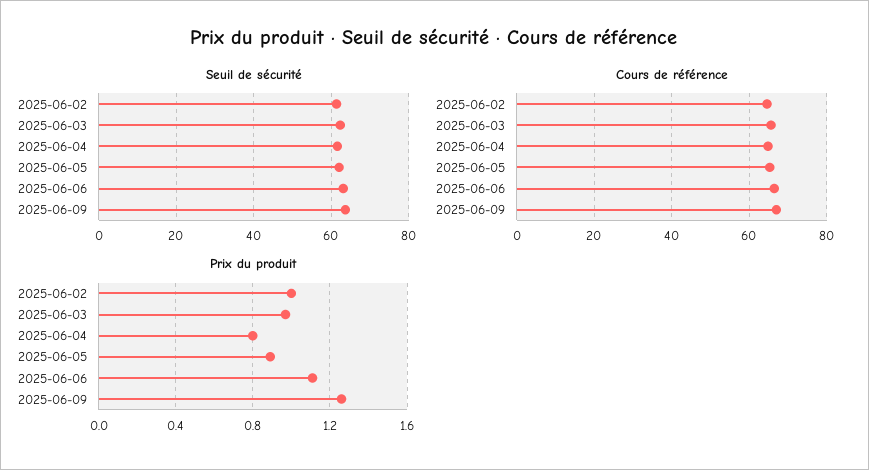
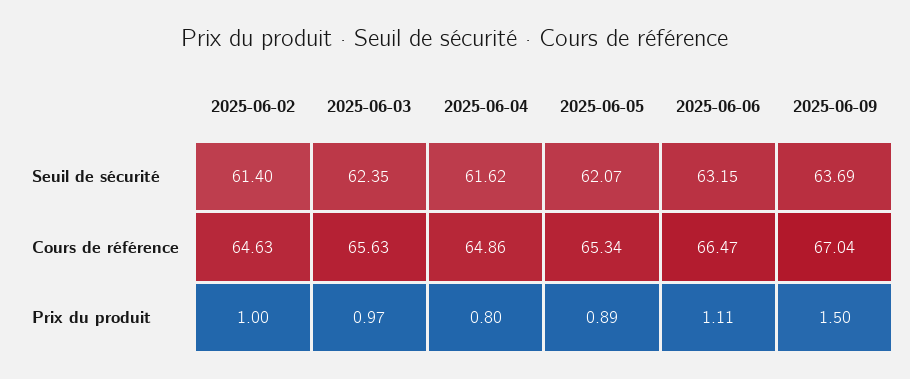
  {
    "Seuil de sécurité": {
      "2025-06-02": 61.4,
      "2025-06-03": 62.35,
      "2025-06-04": 61.62,
      "2025-06-05": 62.07,
      "2025-06-06": 63.15,
      "2025-06-09": 63.69
    },
    "Cours de référence": {
      "2025-06-02": 64.63,
      "2025-06-03": 65.63,
      "2025-06-04": 64.86,
      "2025-06-05": 65.34,
      "2025-06-06": 66.47,
      "2025-06-09": 67.04
    },
    "Prix du produit": {
      "2025-06-02": 1,
      "2025-06-03": 0.97,
      "2025-06-04": 0.8,
      "2025-06-05": 0.89,
      "2025-06-06": 1.11,
-     "2025-06-09": 1.25
+     "2025-06-09": 1.5
    }
  }

